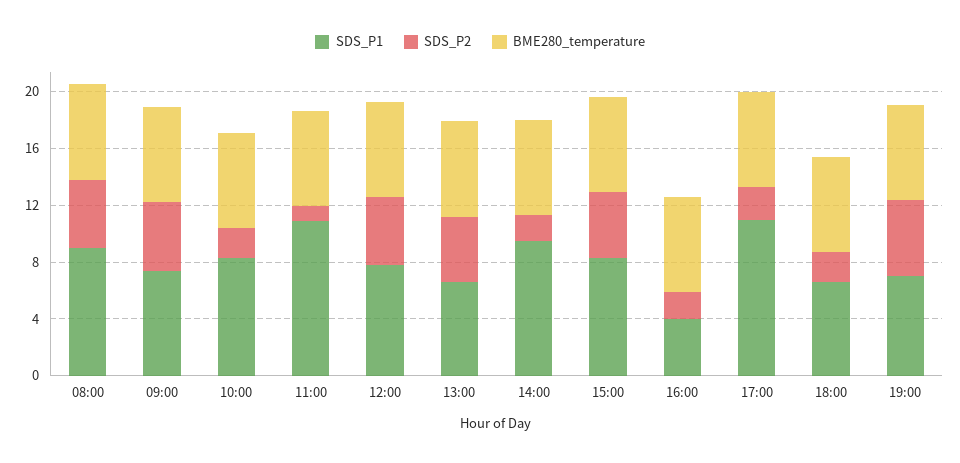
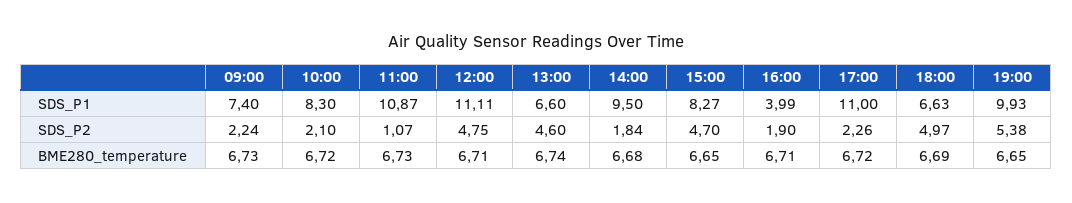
  {
    "SDS_P1": {
-     "08:00": 9,
      "09:00": 7.4,
      "10:00": 8.3,
      "11:00": 10.87,
-     "12:00": 8,
+     "12:00": 11.11,
      "13:00": 6.6,
      "14:00": 9.5,
      "15:00": 8.27,
      "16:00": 3.99,
      "17:00": 11,
      "18:00": 6.63,
-     "19:00": 7
+     "19:00": 9.93
    },
    "SDS_P2": {
-     "08:00": 5,
-     "09:00": 5,
+     "09:00": 2.24,
      "10:00": 2.1,
      "11:00": 1.07,
      "12:00": 4.75,
      "13:00": 4.6,
      "14:00": 1.84,
      "15:00": 4.7,
      "16:00": 1.9,
      "17:00": 2.26,
-     "18:00": 2,
+     "18:00": 4.97,
      "19:00": 5.38
    },
    "BME280_temperature": {
-     "08:00": 7,
      "09:00": 6.73,
      "10:00": 6.72,
      "11:00": 6.73,
      "12:00": 6.71,
      "13:00": 6.74,
      "14:00": 6.68,
      "15:00": 6.65,
      "16:00": 6.71,
      "17:00": 6.72,
      "18:00": 6.69,
      "19:00": 6.65
    }
  }

